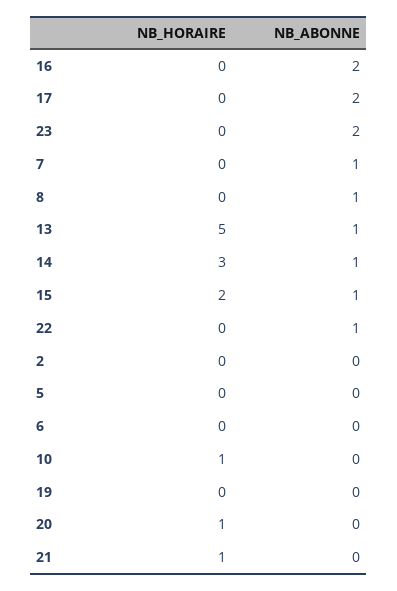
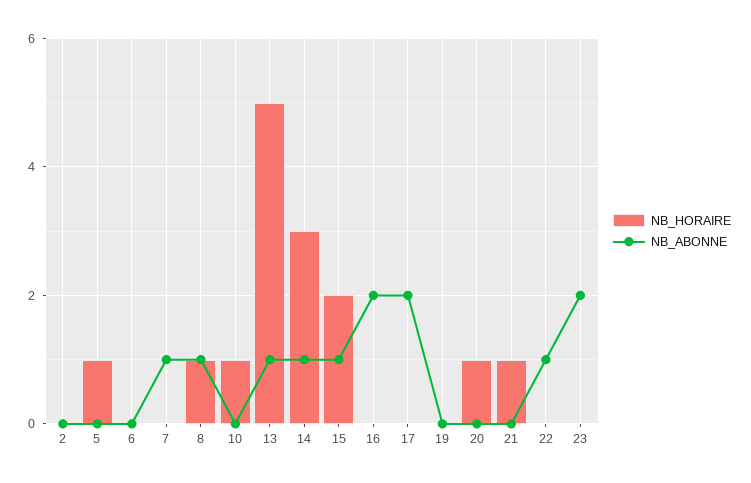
  {
    "NB_HORAIRE": {
      "16": 0,
      "17": 0,
      "23": 0,
      "7": 0,
-     "8": 0,
+     "8": 1,
      "13": 5,
      "14": 3,
      "15": 2,
      "22": 0,
      "2": 0,
-     "5": 0,
+     "5": 1,
      "6": 0,
      "10": 1,
      "19": 0,
      "20": 1,
      "21": 1
    },
    "NB_ABONNE": {
      "16": 2,
      "17": 2,
      "23": 2,
      "7": 1,
      "8": 1,
      "13": 1,
      "14": 1,
      "15": 1,
      "22": 1,
      "2": 0,
      "5": 0,
      "6": 0,
      "10": 0,
      "19": 0,
      "20": 0,
      "21": 0
    }
  }

